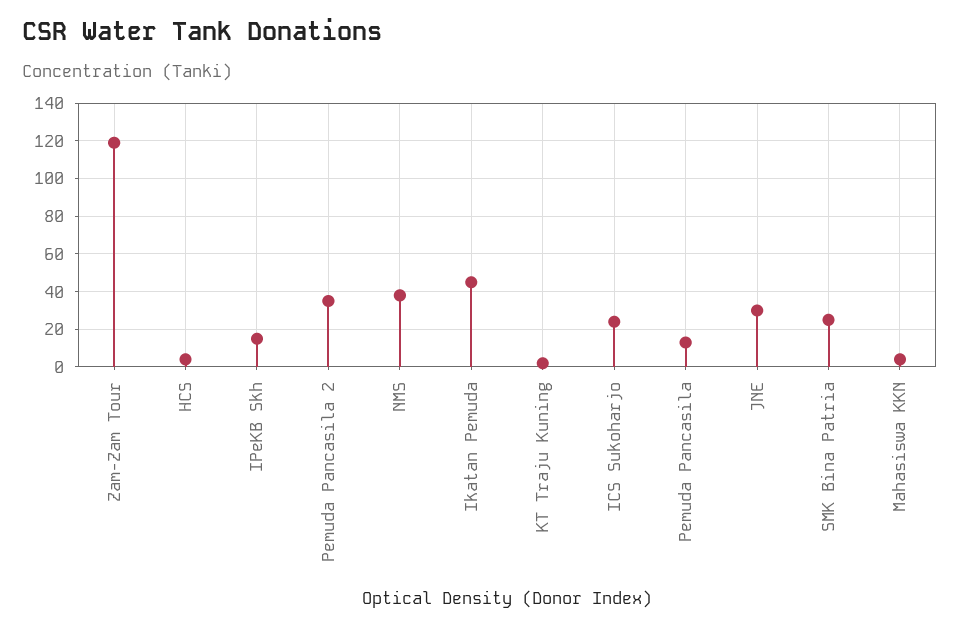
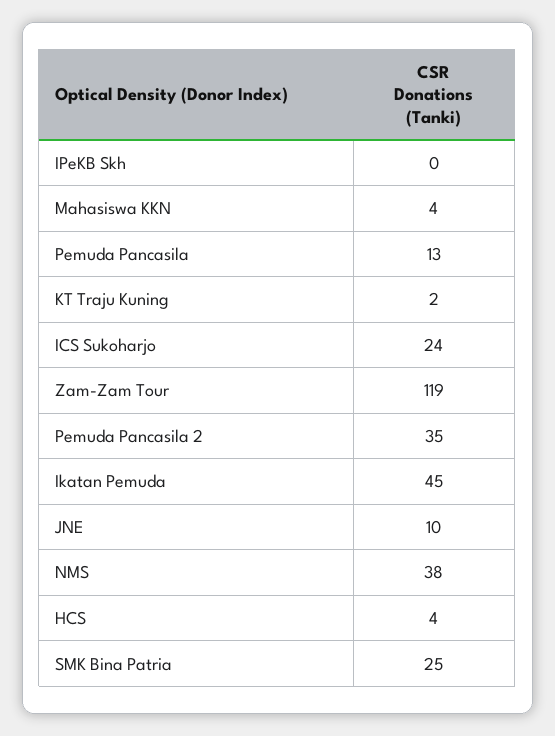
  {
    "Zam-Zam Tour": 119,
    "HCS": 4,
-   "IPeKB Skh": 15,
+   "IPeKB Skh": 0,
    "Pemuda Pancasila 2": 35,
    "NMS": 38,
    "Ikatan Pemuda": 45,
    "KT Traju Kuning": 2,
    "ICS Sukoharjo": 24,
    "Pemuda Pancasila": 13,
-   "JNE": 30,
+   "JNE": 10,
    "SMK Bina Patria": 25,
    "Mahasiswa KKN": 4
  }

